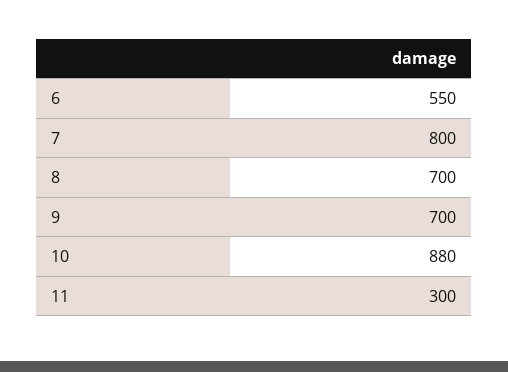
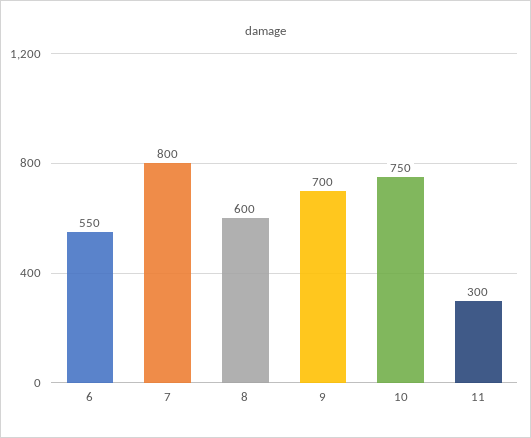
  {
    "6": 550,
    "7": 800,
-   "8": 700,
+   "8": 600,
    "9": 700,
-   "10": 880,
+   "10": 750,
    "11": 300
  }

